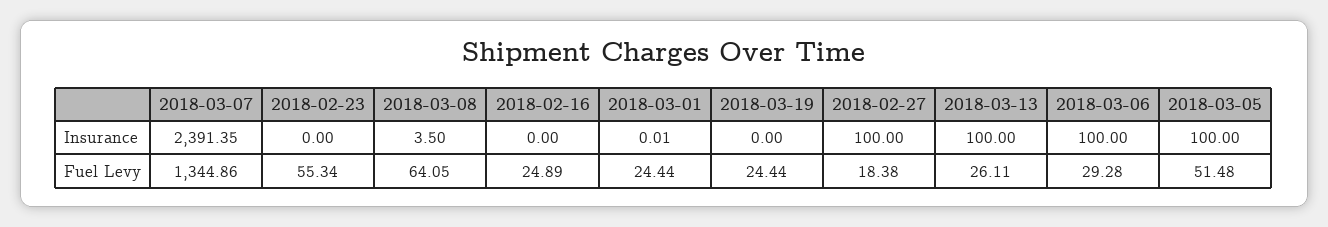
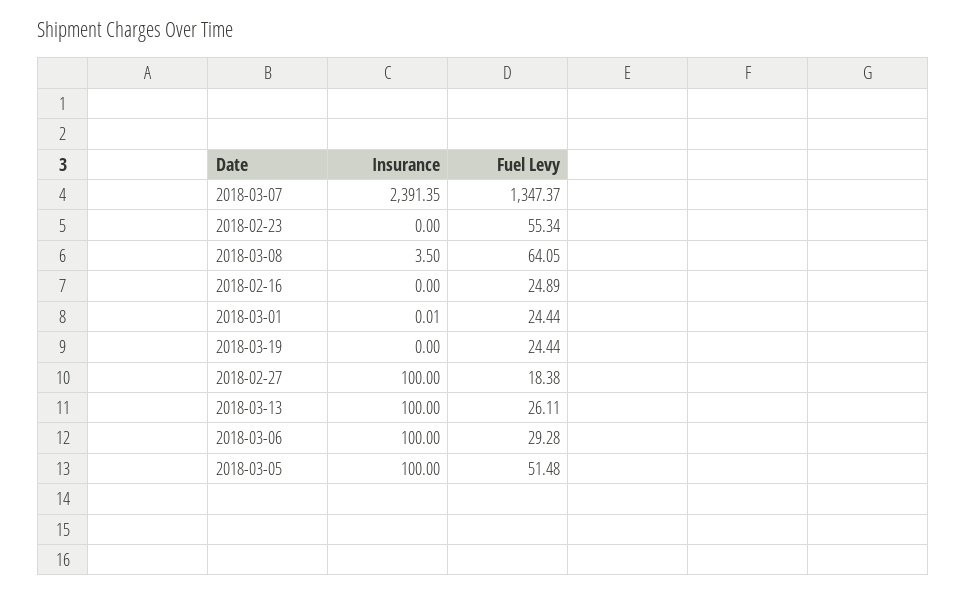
  {
    "2018-03-07": {
      "Insurance": 2391.35,
-     "Fuel Levy": 1344.86
+     "Fuel Levy": 1347.37
    },
    "2018-02-23": {
      "Insurance": 0,
      "Fuel Levy": 55.34
    },
    "2018-03-08": {
      "Insurance": 3.5,
      "Fuel Levy": 64.05
    },
    "2018-02-16": {
      "Insurance": 0,
      "Fuel Levy": 24.89
    },
    "2018-03-01": {
      "Insurance": 0.01,
      "Fuel Levy": 24.44
    },
    "2018-03-19": {
      "Insurance": 0,
      "Fuel Levy": 24.44
    },
    "2018-02-27": {
      "Insurance": 100,
      "Fuel Levy": 18.38
    },
    "2018-03-13": {
      "Insurance": 100,
      "Fuel Levy": 26.11
    },
    "2018-03-06": {
      "Insurance": 100,
      "Fuel Levy": 29.28
    },
    "2018-03-05": {
      "Insurance": 100,
      "Fuel Levy": 51.48
    }
  }

